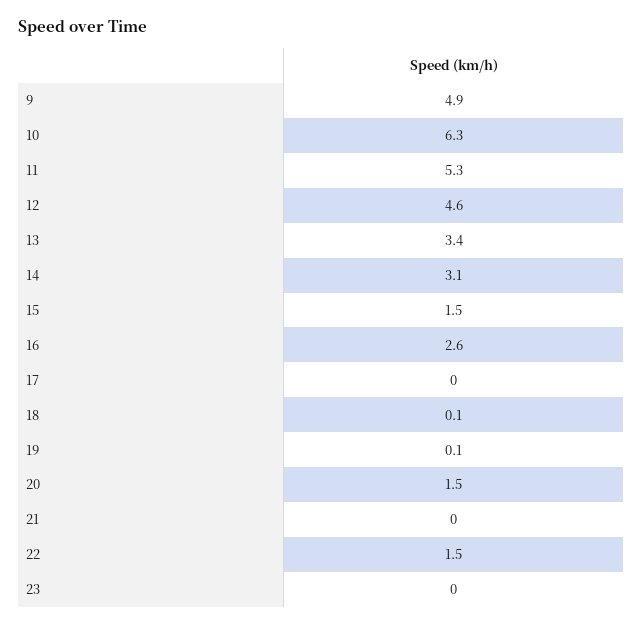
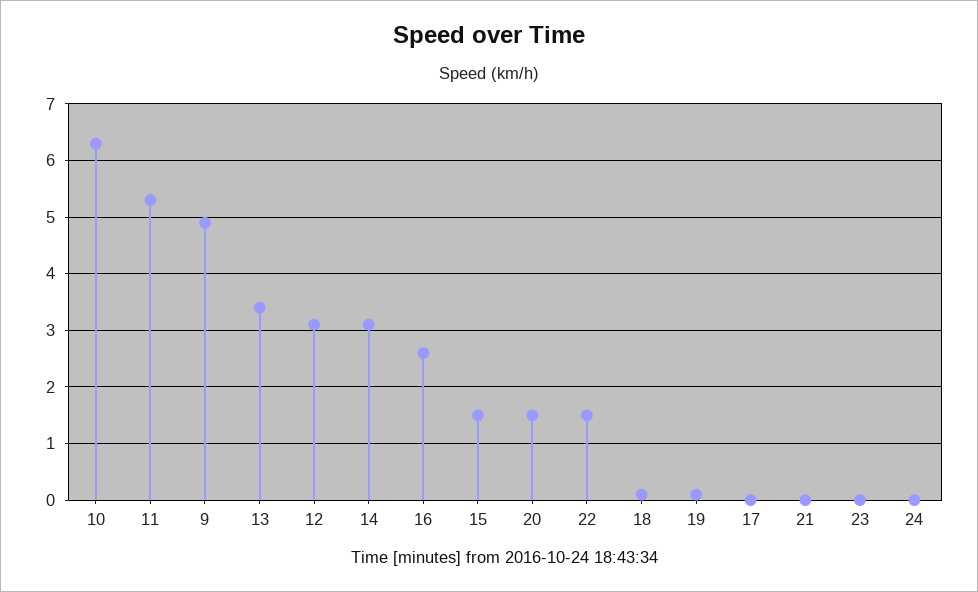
  {
    "9": 4.9,
    "10": 6.3,
    "11": 5.3,
-   "12": 4.6,
+   "12": 3,
    "13": 3.4,
    "14": 3.1,
    "15": 1.5,
    "16": 2.6,
    "17": 0,
    "18": 0.1,
    "19": 0.1,
    "20": 1.5,
    "21": 0,
    "22": 1.5,
-   "23": 0
+   "23": 0,
+   "24": 0
  }

